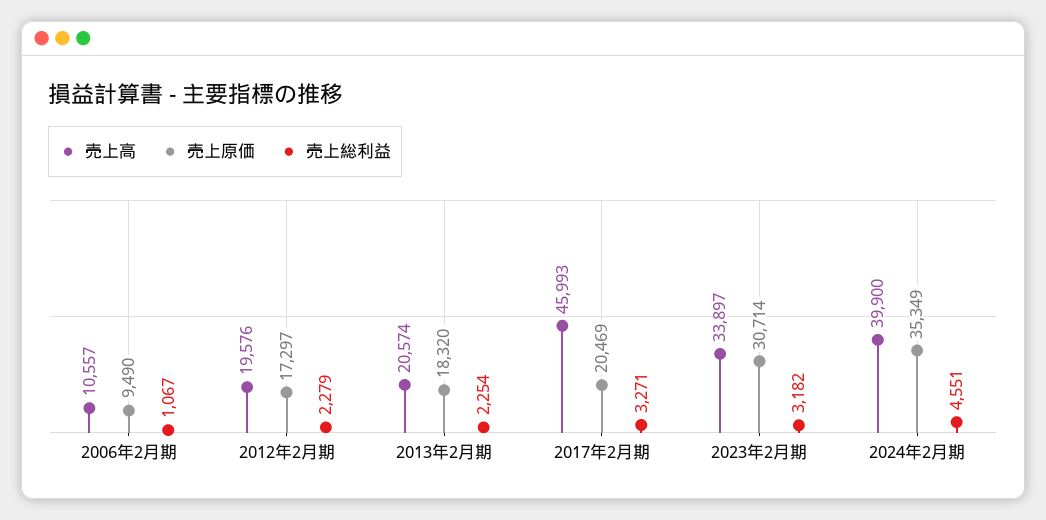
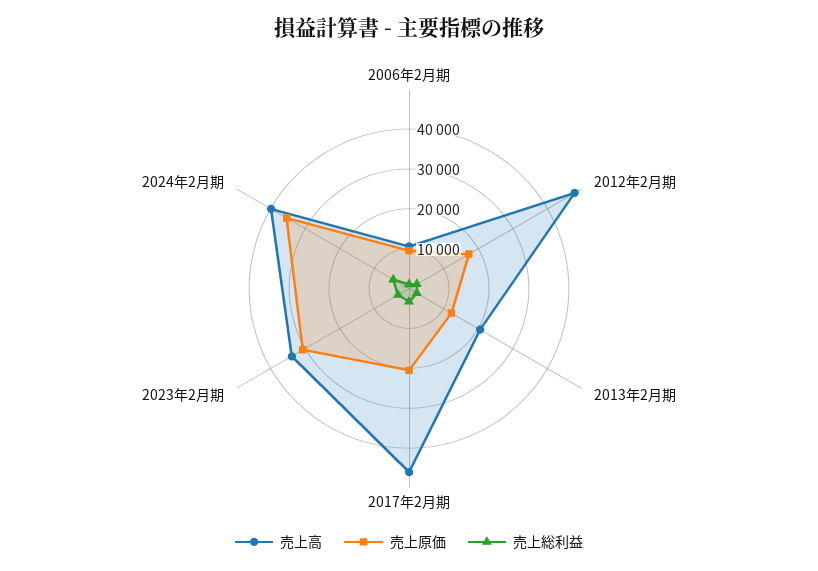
  {
    "売上高": {
      "2006年2月期": 10557,
-     "2012年2月期": 19576,
+     "2012年2月期": 47500,
      "2013年2月期": 20574,
      "2017年2月期": 45993,
      "2023年2月期": 33897,
      "2024年2月期": 39900
    },
    "売上原価": {
      "2006年2月期": 9490,
      "2012年2月期": 17297,
-     "2013年2月期": 18320,
+     "2013年2月期": 12500,
      "2017年2月期": 20469,
      "2023年2月期": 30714,
      "2024年2月期": 35349
    },
    "売上総利益": {
      "2006年2月期": 1067,
      "2012年2月期": 2279,
      "2013年2月期": 2254,
      "2017年2月期": 3271,
      "2023年2月期": 3182,
      "2024年2月期": 4551
    }
  }

